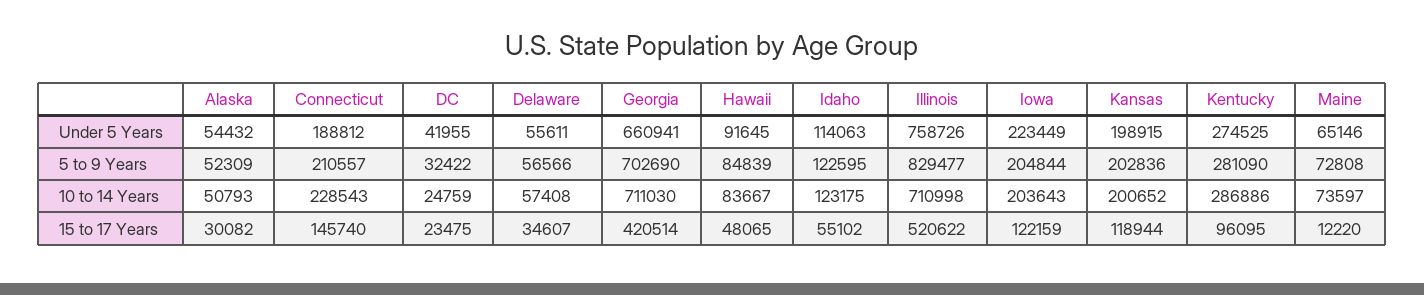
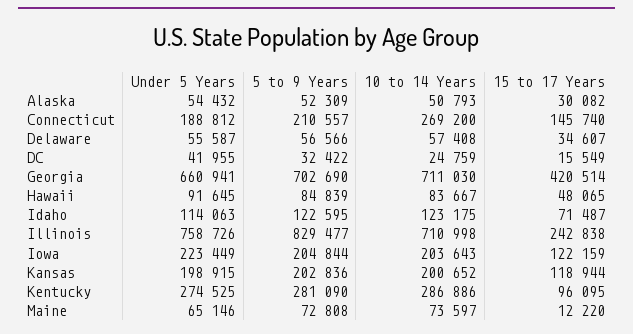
  {
    "Alaska": {
      "Under 5 Years": 54432,
      "5 to 9 Years": 52309,
      "10 to 14 Years": 50793,
      "15 to 17 Years": 30082
    },
    "Connecticut": {
      "Under 5 Years": 188812,
      "5 to 9 Years": 210557,
-     "10 to 14 Years": 228543,
+     "10 to 14 Years": 269200,
      "15 to 17 Years": 145740
    },
    "DC": {
      "Under 5 Years": 41955,
      "5 to 9 Years": 32422,
      "10 to 14 Years": 24759,
-     "15 to 17 Years": 23475
+     "15 to 17 Years": 15549
    },
    "Delaware": {
-     "Under 5 Years": 55611,
+     "Under 5 Years": 55587,
      "5 to 9 Years": 56566,
      "10 to 14 Years": 57408,
      "15 to 17 Years": 34607
    },
    "Georgia": {
      "Under 5 Years": 660941,
      "5 to 9 Years": 702690,
      "10 to 14 Years": 711030,
      "15 to 17 Years": 420514
    },
    "Hawaii": {
      "Under 5 Years": 91645,
      "5 to 9 Years": 84839,
      "10 to 14 Years": 83667,
      "15 to 17 Years": 48065
    },
    "Idaho": {
      "Under 5 Years": 114063,
      "5 to 9 Years": 122595,
      "10 to 14 Years": 123175,
-     "15 to 17 Years": 55102
+     "15 to 17 Years": 71487
    },
    "Illinois": {
      "Under 5 Years": 758726,
      "5 to 9 Years": 829477,
      "10 to 14 Years": 710998,
-     "15 to 17 Years": 520622
+     "15 to 17 Years": 242838
    },
    "Iowa": {
      "Under 5 Years": 223449,
      "5 to 9 Years": 204844,
      "10 to 14 Years": 203643,
      "15 to 17 Years": 122159
    },
    "Kansas": {
      "Under 5 Years": 198915,
      "5 to 9 Years": 202836,
      "10 to 14 Years": 200652,
      "15 to 17 Years": 118944
    },
    "Kentucky": {
      "Under 5 Years": 274525,
      "5 to 9 Years": 281090,
      "10 to 14 Years": 286886,
      "15 to 17 Years": 96095
    },
    "Maine": {
      "Under 5 Years": 65146,
      "5 to 9 Years": 72808,
      "10 to 14 Years": 73597,
      "15 to 17 Years": 12220
    }
  }

